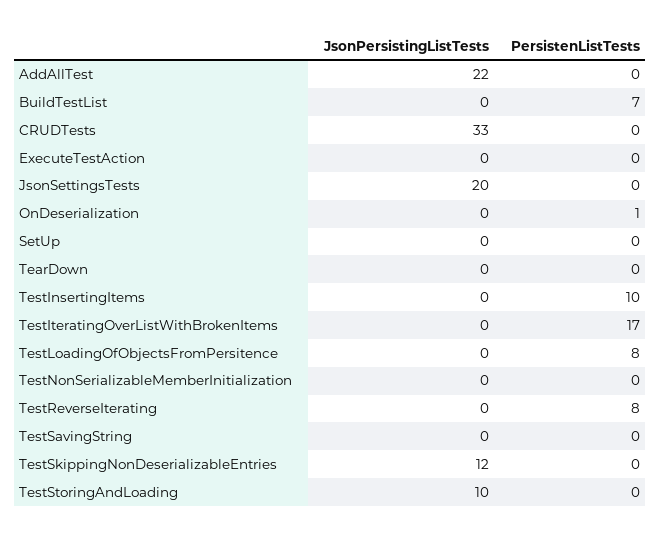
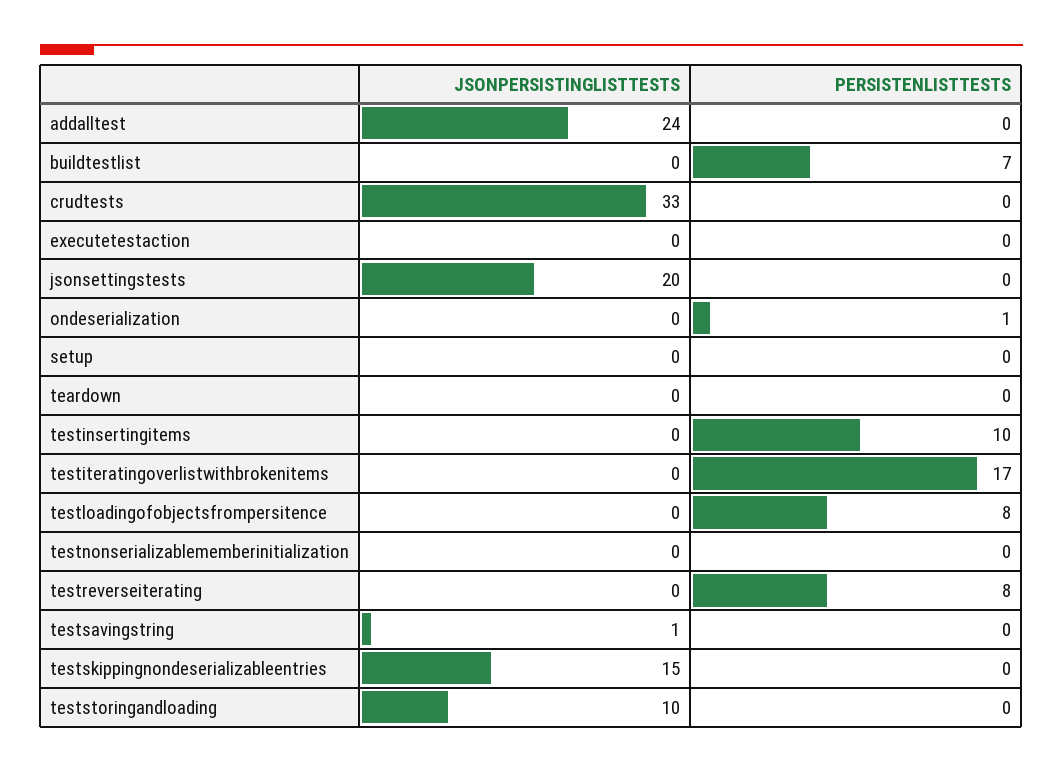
  {
    "JsonPersistingListTests": {
-     "AddAllTest": 22,
+     "AddAllTest": 24,
      "BuildTestList": 0,
      "CRUDTests": 33,
      "ExecuteTestAction": 0,
      "JsonSettingsTests": 20,
      "OnDeserialization": 0,
      "SetUp": 0,
      "TearDown": 0,
      "TestInsertingItems": 0,
      "TestIteratingOverListWithBrokenItems": 0,
      "TestLoadingOfObjectsFromPersitence": 0,
      "TestNonSerializableMemberInitialization": 0,
      "TestReverseIterating": 0,
-     "TestSavingString": 0,
+     "TestSavingString": 1,
-     "TestSkippingNonDeserializableEntries": 12,
+     "TestSkippingNonDeserializableEntries": 15,
      "TestStoringAndLoading": 10
    },
    "PersistenListTests": {
      "AddAllTest": 0,
      "BuildTestList": 7,
      "CRUDTests": 0,
      "ExecuteTestAction": 0,
      "JsonSettingsTests": 0,
      "OnDeserialization": 1,
      "SetUp": 0,
      "TearDown": 0,
      "TestInsertingItems": 10,
      "TestIteratingOverListWithBrokenItems": 17,
      "TestLoadingOfObjectsFromPersitence": 8,
      "TestNonSerializableMemberInitialization": 0,
      "TestReverseIterating": 8,
      "TestSavingString": 0,
      "TestSkippingNonDeserializableEntries": 0,
      "TestStoringAndLoading": 0
    }
  }

